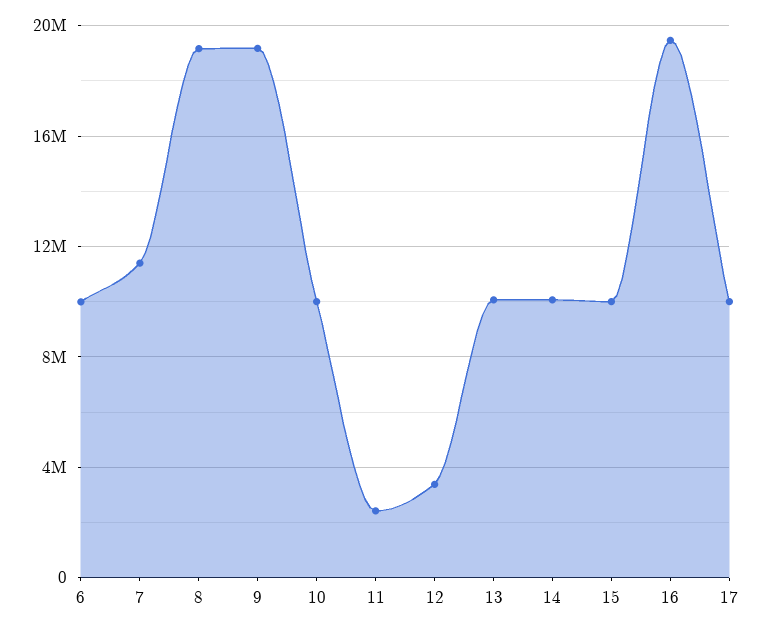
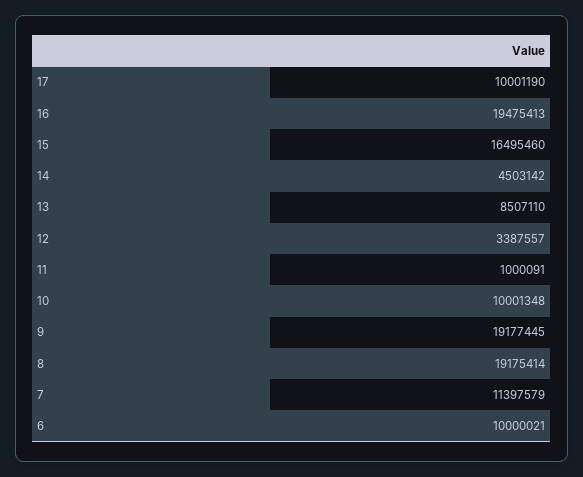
  {
    "6": 10000021,
    "7": 11397579,
    "8": 19175414,
    "9": 19177445,
    "10": 10001348,
-   "11": 2500000,
+   "11": 1000091,
    "12": 3387557,
-   "13": 10000000,
+   "13": 8507110,
-   "14": 10000000,
+   "14": 4503142,
-   "15": 10000000,
+   "15": 16495460,
    "16": 19475413,
    "17": 10001190
  }

